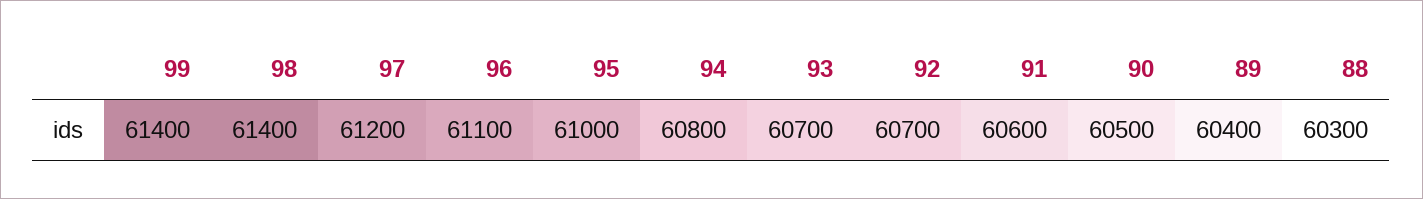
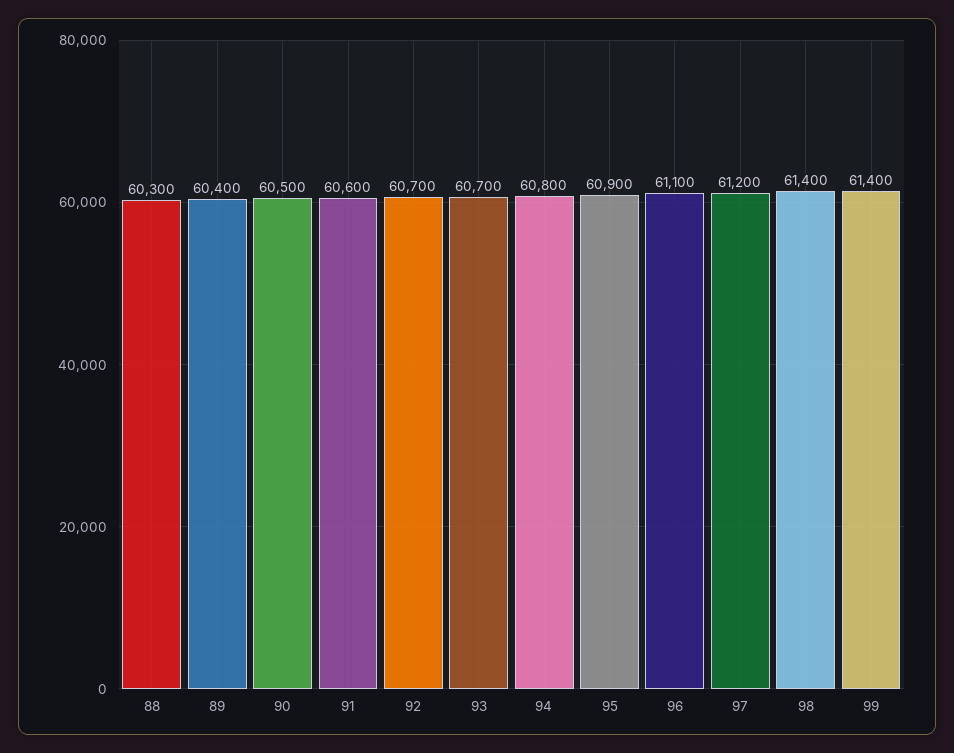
  {
    "99": 61400,
    "98": 61400,
    "97": 61200,
    "96": 61100,
-   "95": 61000,
+   "95": 60900,
    "94": 60800,
    "93": 60700,
    "92": 60700,
    "91": 60600,
    "90": 60500,
    "89": 60400,
    "88": 60300
  }

